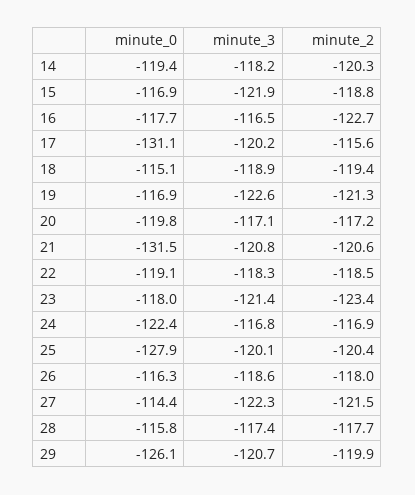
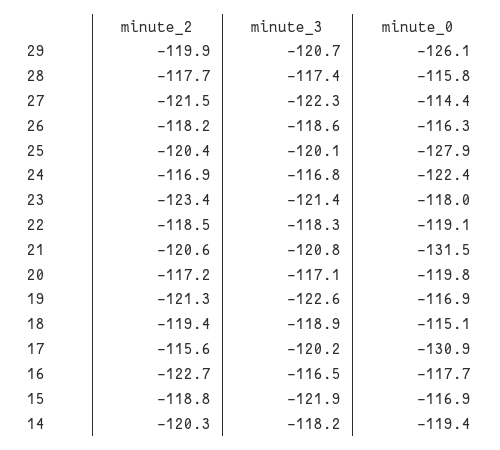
  {
    "minute_0": {
      "14": -119.4,
      "15": -116.9,
      "16": -117.7,
-     "17": -131.1,
+     "17": -130.9,
      "18": -115.1,
      "19": -116.9,
      "20": -119.8,
      "21": -131.5,
      "22": -119.1,
      "23": -118,
      "24": -122.4,
      "25": -127.9,
      "26": -116.3,
      "27": -114.4,
      "28": -115.8,
      "29": -126.1
    },
    "minute_3": {
      "14": -118.2,
      "15": -121.9,
      "16": -116.5,
      "17": -120.2,
      "18": -118.9,
      "19": -122.6,
      "20": -117.1,
      "21": -120.8,
      "22": -118.3,
      "23": -121.4,
      "24": -116.8,
      "25": -120.1,
      "26": -118.6,
      "27": -122.3,
      "28": -117.4,
      "29": -120.7
    },
    "minute_2": {
      "14": -120.3,
      "15": -118.8,
      "16": -122.7,
      "17": -115.6,
      "18": -119.4,
      "19": -121.3,
      "20": -117.2,
      "21": -120.6,
      "22": -118.5,
      "23": -123.4,
      "24": -116.9,
      "25": -120.4,
-     "26": -118,
+     "26": -118.2,
      "27": -121.5,
      "28": -117.7,
      "29": -119.9
    }
  }

